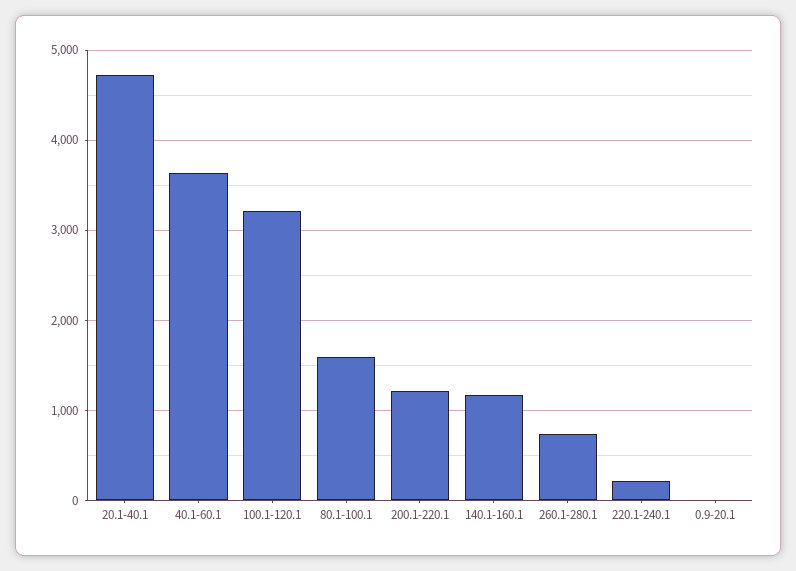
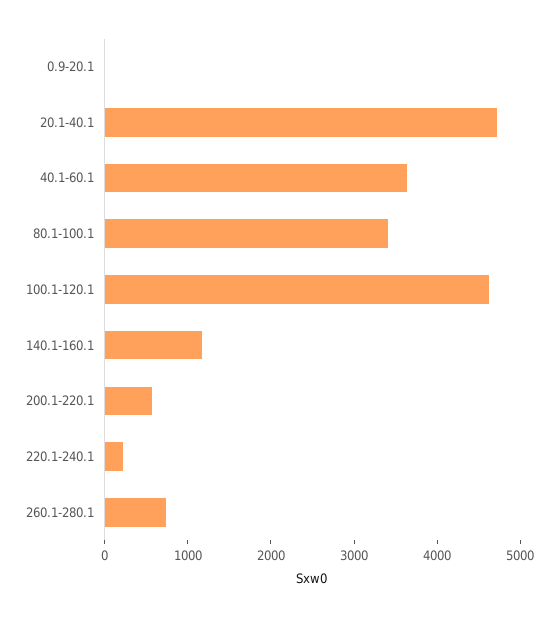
  {
    "20.1-40.1": 4700,
    "40.1-60.1": 3600,
-   "100.1-120.1": 3200,
+   "100.1-120.1": 4600,
-   "80.1-100.1": 1600,
+   "80.1-100.1": 3400,
-   "200.1-220.1": 1200,
+   "200.1-220.1": 600,
    "140.1-160.1": 1200,
    "260.1-280.1": 700,
    "220.1-240.1": 200,
    "0.9-20.1": 0
  }

